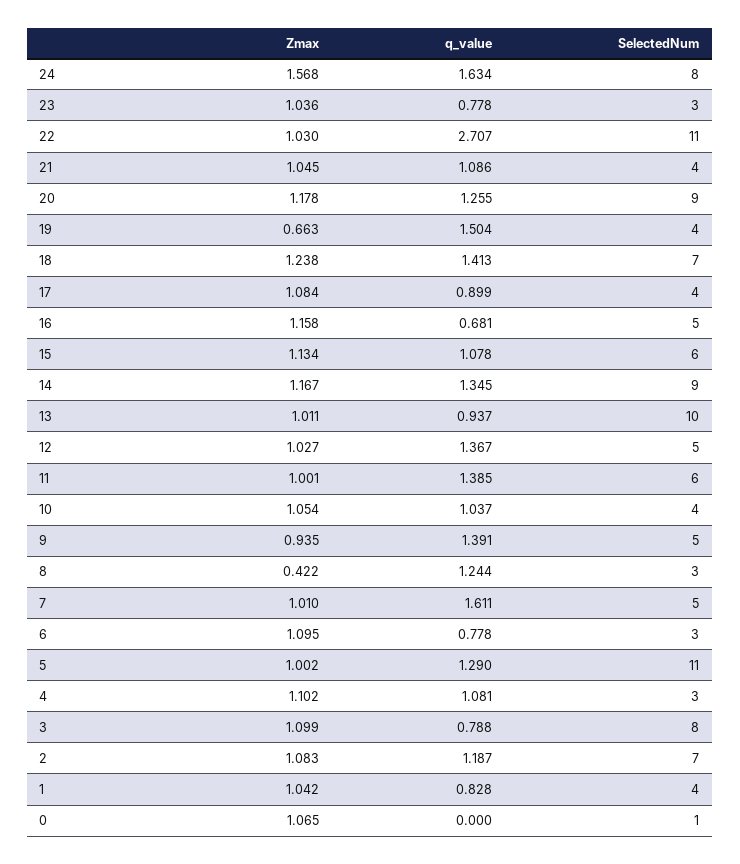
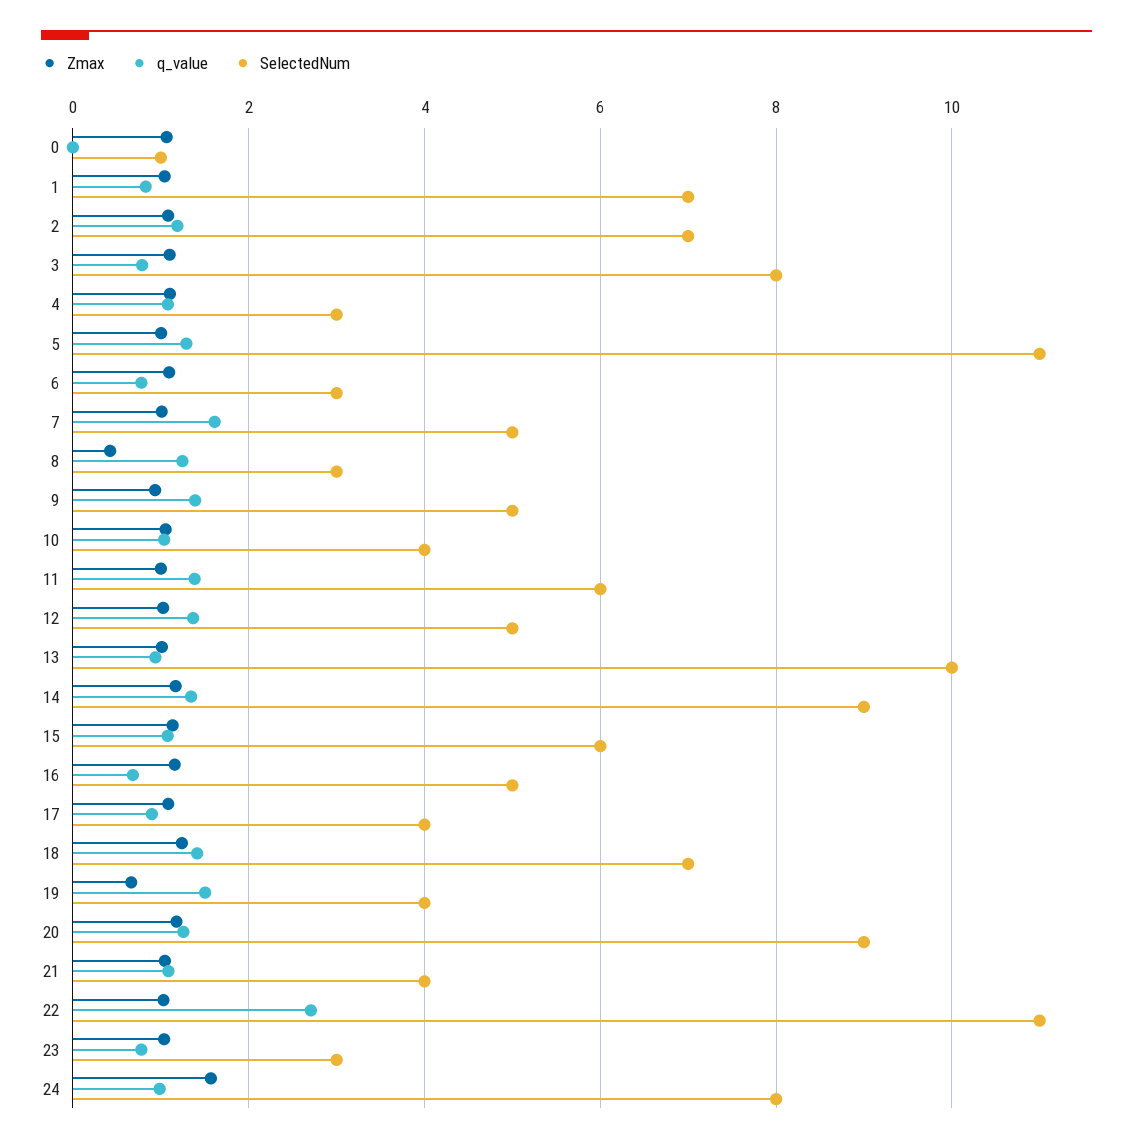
  {
    "Zmax": {
      "24": 1.568,
      "23": 1.036,
      "22": 1.03,
      "21": 1.045,
      "20": 1.178,
      "19": 0.663,
      "18": 1.238,
      "17": 1.084,
      "16": 1.158,
      "15": 1.134,
      "14": 1.167,
      "13": 1.011,
      "12": 1.027,
      "11": 1.001,
      "10": 1.054,
      "9": 0.935,
      "8": 0.422,
      "7": 1.01,
      "6": 1.095,
      "5": 1.002,
      "4": 1.102,
      "3": 1.099,
      "2": 1.083,
      "1": 1.042,
      "0": 1.065
    },
    "q_value": {
-     "24": 1.634,
+     "24": 1,
      "23": 0.778,
      "22": 2.707,
      "21": 1.086,
      "20": 1.255,
      "19": 1.504,
      "18": 1.413,
      "17": 0.899,
      "16": 0.681,
      "15": 1.078,
      "14": 1.345,
      "13": 0.937,
      "12": 1.367,
      "11": 1.385,
      "10": 1.037,
      "9": 1.391,
      "8": 1.244,
      "7": 1.611,
      "6": 0.778,
      "5": 1.29,
      "4": 1.081,
      "3": 0.788,
      "2": 1.187,
      "1": 0.828,
      "0": 0
    },
    "SelectedNum": {
      "24": 8,
      "23": 3,
      "22": 11,
      "21": 4,
      "20": 9,
      "19": 4,
      "18": 7,
      "17": 4,
      "16": 5,
      "15": 6,
      "14": 9,
      "13": 10,
      "12": 5,
      "11": 6,
      "10": 4,
      "9": 5,
      "8": 3,
      "7": 5,
      "6": 3,
      "5": 11,
      "4": 3,
      "3": 8,
      "2": 7,
-     "1": 4,
+     "1": 7,
      "0": 1
    }
  }

